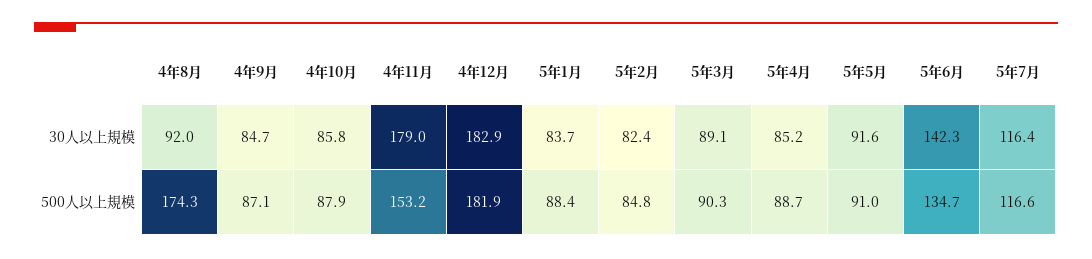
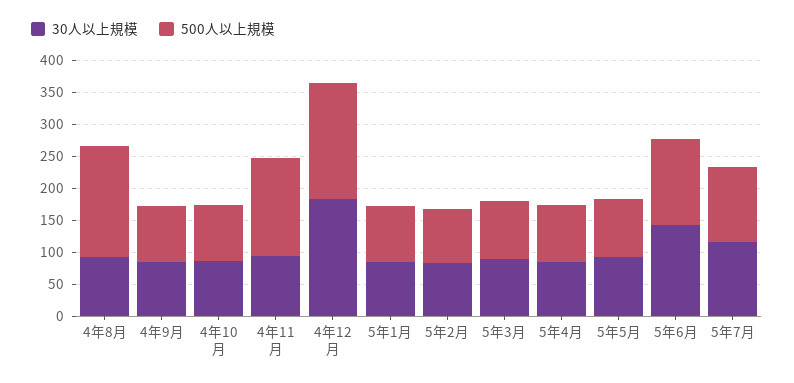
  {
    "30人以上規模": {
      "4年8月": 92,
      "4年9月": 84.7,
      "4年10月": 85.8,
-     "4年11月": 179,
+     "4年11月": 100,
      "4年12月": 182.9,
      "5年1月": 83.7,
      "5年2月": 82.4,
      "5年3月": 89.1,
      "5年4月": 85.2,
      "5年5月": 91.6,
      "5年6月": 142.3,
      "5年7月": 116.4
    },
    "500人以上規模": {
      "4年8月": 174.3,
      "4年9月": 87.1,
      "4年10月": 87.9,
      "4年11月": 153.2,
      "4年12月": 181.9,
      "5年1月": 88.4,
      "5年2月": 84.8,
      "5年3月": 90.3,
      "5年4月": 88.7,
      "5年5月": 91,
      "5年6月": 134.7,
      "5年7月": 116.6
    }
  }

